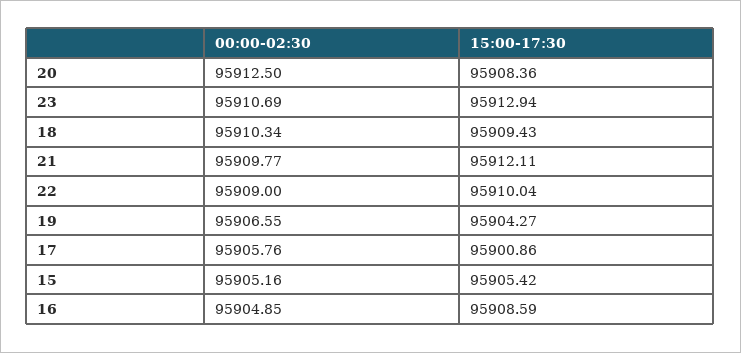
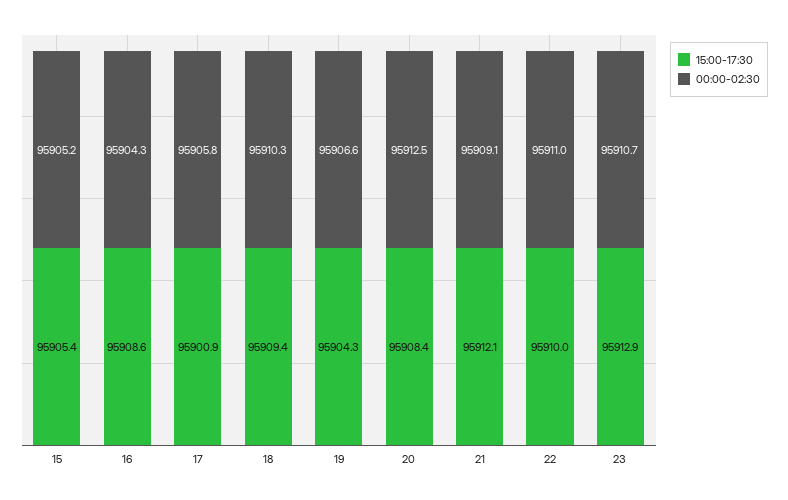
  {
    "00:00-02:30": {
      "20": 95912.5,
      "23": 95910.69,
      "18": 95910.34,
-     "21": 95909.77,
+     "21": 95909.1,
-     "22": 95909,
+     "22": 95911,
      "19": 95906.55,
      "17": 95905.76,
      "15": 95905.16,
-     "16": 95904.85
+     "16": 95904.3
    },
    "15:00-17:30": {
      "20": 95908.36,
      "23": 95912.94,
      "18": 95909.43,
      "21": 95912.11,
      "22": 95910.04,
      "19": 95904.27,
      "17": 95900.86,
      "15": 95905.42,
      "16": 95908.59
    }
  }

